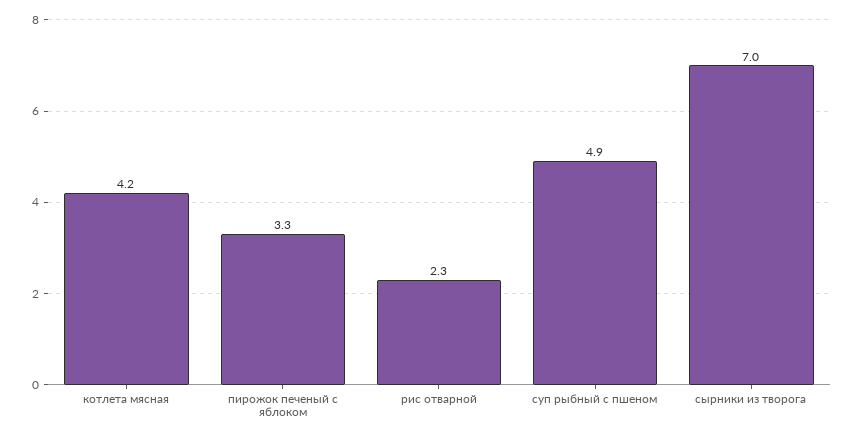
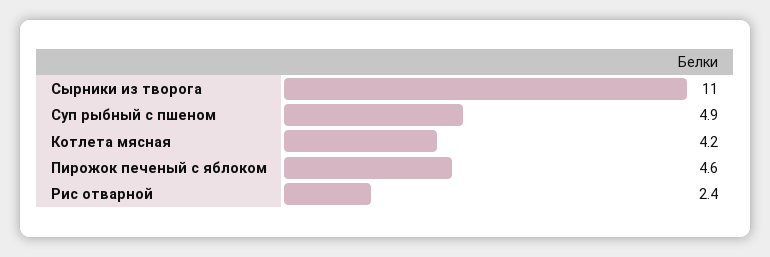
  {
    "котлета мясная": 4.2,
-   "пирожок печеный с яблоком": 3.3,
+   "пирожок печеный с яблоком": 4.6,
-   "рис отварной": 2.3,
+   "рис отварной": 2.4,
    "суп рыбный с пшеном": 4.9,
-   "сырники из творога": 7
+   "сырники из творога": 11
  }

